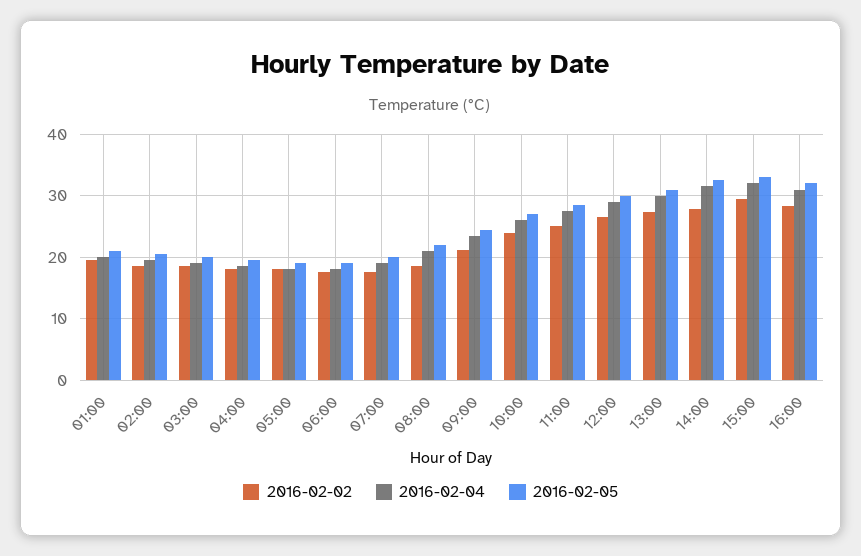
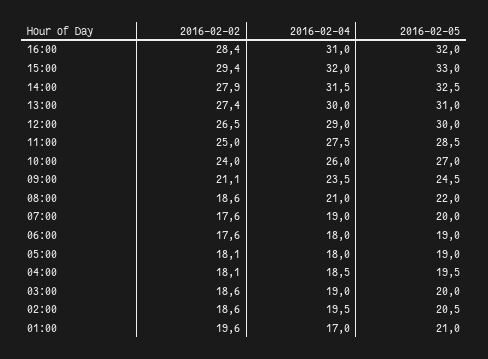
  {
    "2016-02-02": {
      "01:00": 19.6,
      "02:00": 18.6,
      "03:00": 18.6,
      "04:00": 18.1,
      "05:00": 18.1,
      "06:00": 17.6,
      "07:00": 17.6,
      "08:00": 18.6,
      "09:00": 21.1,
      "10:00": 24,
      "11:00": 25,
      "12:00": 26.5,
      "13:00": 27.4,
      "14:00": 27.9,
      "15:00": 29.4,
      "16:00": 28.4
    },
    "2016-02-04": {
-     "01:00": 20,
+     "01:00": 17,
      "02:00": 19.5,
      "03:00": 19,
      "04:00": 18.5,
      "05:00": 18,
      "06:00": 18,
      "07:00": 19,
      "08:00": 21,
      "09:00": 23.5,
      "10:00": 26,
      "11:00": 27.5,
      "12:00": 29,
      "13:00": 30,
      "14:00": 31.5,
      "15:00": 32,
      "16:00": 31
    },
    "2016-02-05": {
      "01:00": 21,
      "02:00": 20.5,
      "03:00": 20,
      "04:00": 19.5,
      "05:00": 19,
      "06:00": 19,
      "07:00": 20,
      "08:00": 22,
      "09:00": 24.5,
      "10:00": 27,
      "11:00": 28.5,
      "12:00": 30,
      "13:00": 31,
      "14:00": 32.5,
      "15:00": 33,
      "16:00": 32
    }
  }

